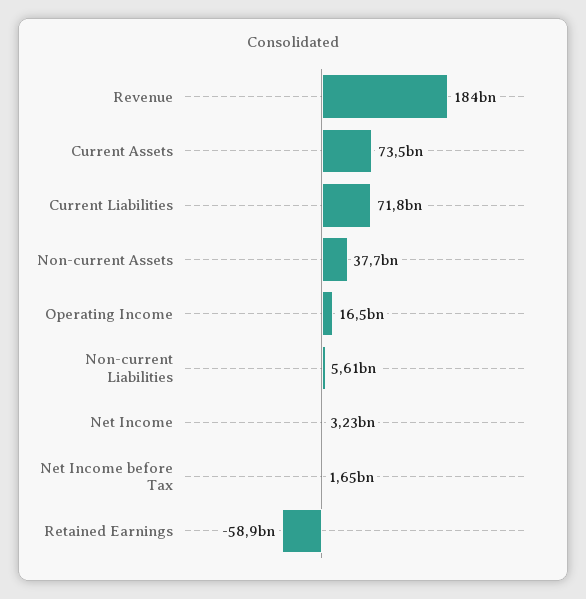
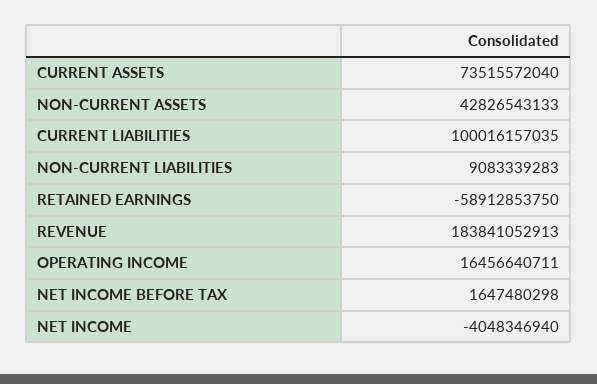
  {
    "Revenue": 183841052913,
    "Current Assets": 73515572040,
-   "Current Liabilities": 71800000000,
+   "Current Liabilities": 100016157035,
-   "Non-current Assets": 37700000000,
+   "Non-current Assets": 42826543133,
    "Operating Income": 16456640711,
-   "Non-current Liabilities": 5610000000,
+   "Non-current Liabilities": 9083339283,
-   "Net Income": 3230000000,
+   "Net Income": -4048346940,
    "Net Income before Tax": 1647480298,
    "Retained Earnings": -58912853750
  }

